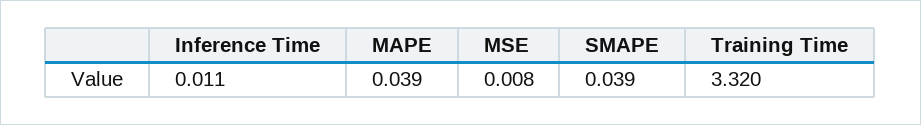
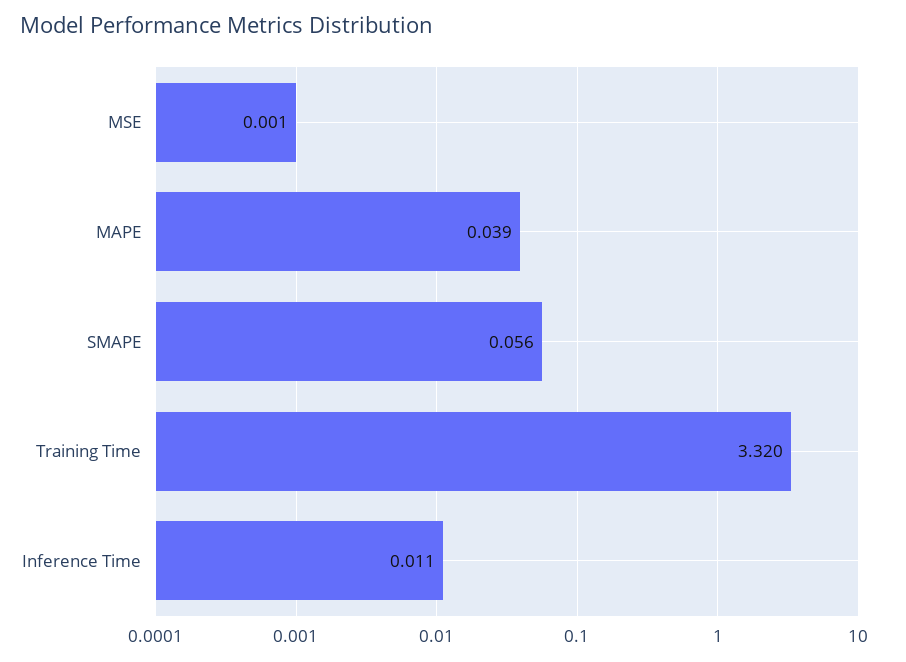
  {
    "Inference Time": 0.011,
    "MAPE": 0.039,
-   "MSE": 0.008,
+   "MSE": 0.001,
-   "SMAPE": 0.039,
+   "SMAPE": 0.056,
    "Training Time": 3.32
  }

